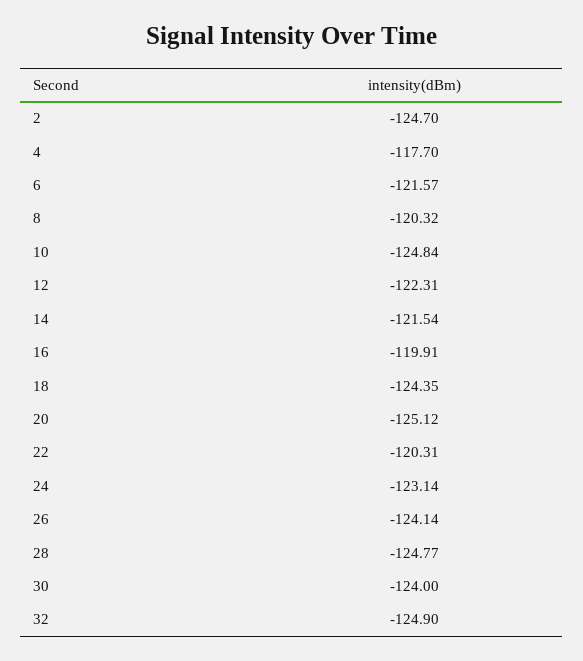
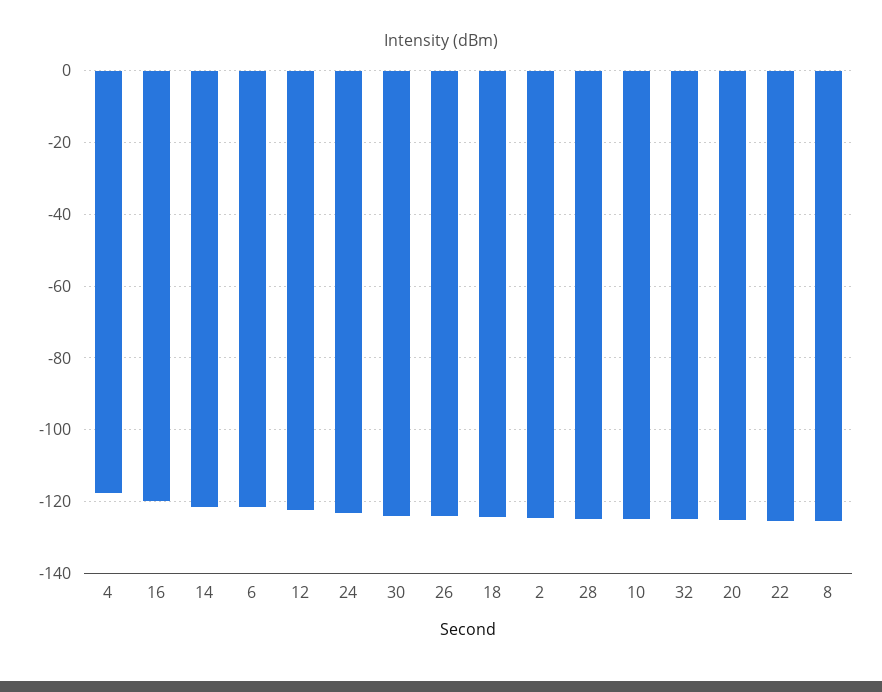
  {
    "2": -124.7,
    "4": -117.7,
    "6": -121.57,
-   "8": -120.32,
+   "8": -126,
    "10": -124.84,
    "12": -122.31,
    "14": -121.54,
    "16": -119.91,
    "18": -124.35,
    "20": -125.12,
-   "22": -120.31,
+   "22": -126,
    "24": -123.14,
    "26": -124.14,
    "28": -124.77,
    "30": -124,
    "32": -124.9
  }

